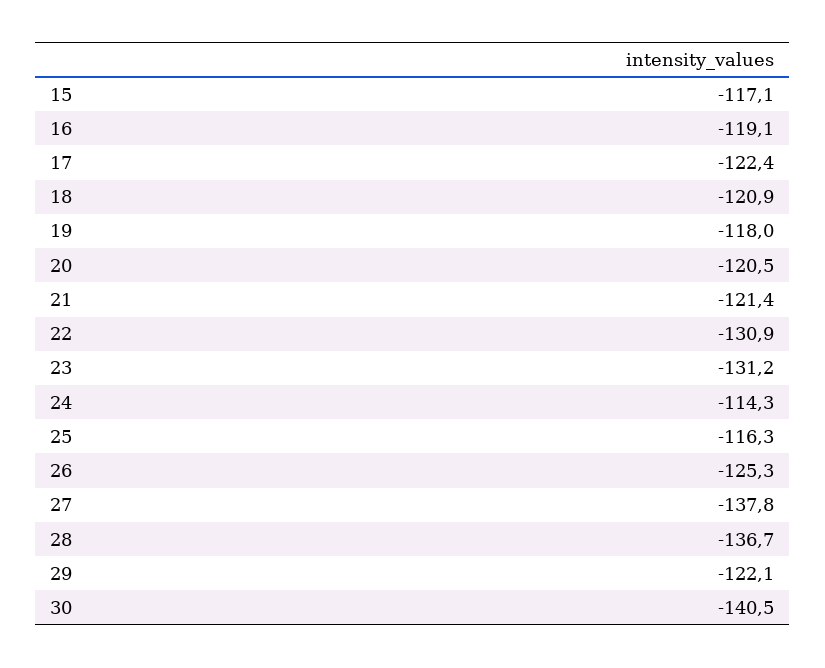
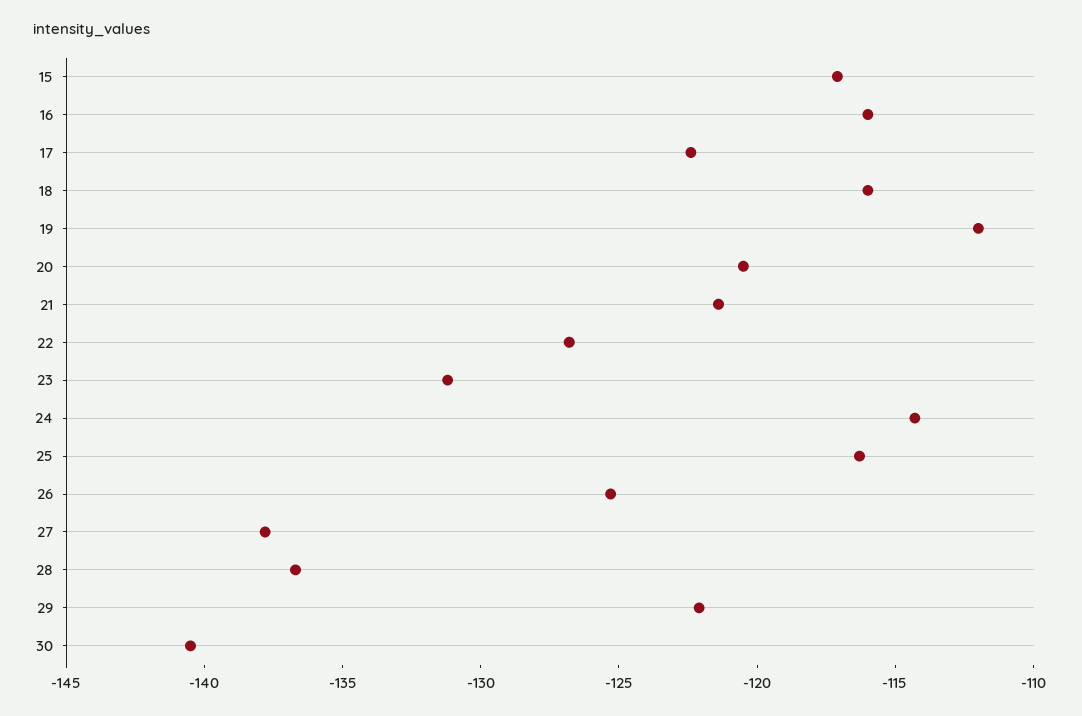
  {
    "15": -117.1,
-   "16": -119.1,
+   "16": -116,
    "17": -122.4,
-   "18": -120.9,
+   "18": -116,
-   "19": -118,
+   "19": -112,
    "20": -120.5,
    "21": -121.4,
-   "22": -130.9,
+   "22": -127,
    "23": -131.2,
    "24": -114.3,
    "25": -116.3,
    "26": -125.3,
    "27": -137.8,
    "28": -136.7,
    "29": -122.1,
    "30": -140.5
  }

